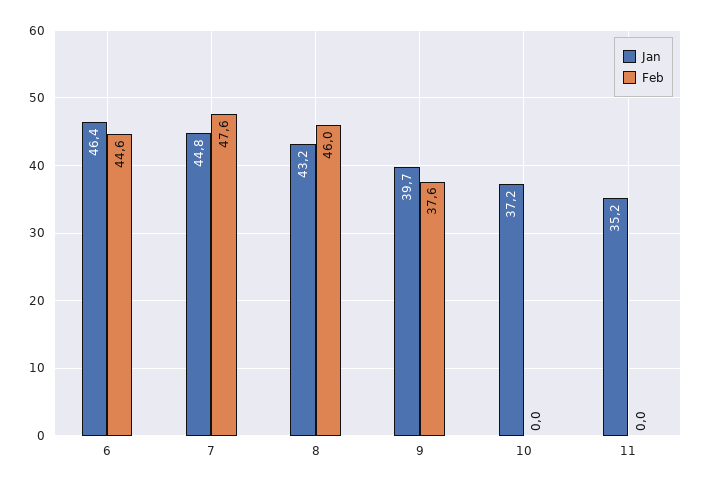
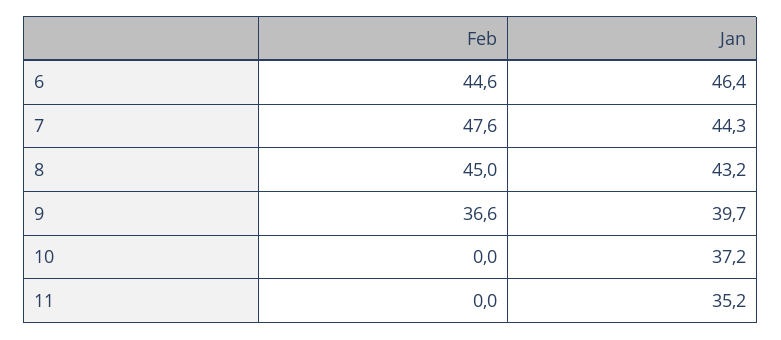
  {
    "Jan": {
      "6": 46.4,
-     "7": 44.8,
+     "7": 44.3,
      "8": 43.2,
      "9": 39.7,
      "10": 37.2,
      "11": 35.2
    },
    "Feb": {
      "6": 44.6,
      "7": 47.6,
-     "8": 46,
+     "8": 45,
-     "9": 37.6,
+     "9": 36.6,
      "10": 0,
      "11": 0
    }
  }

